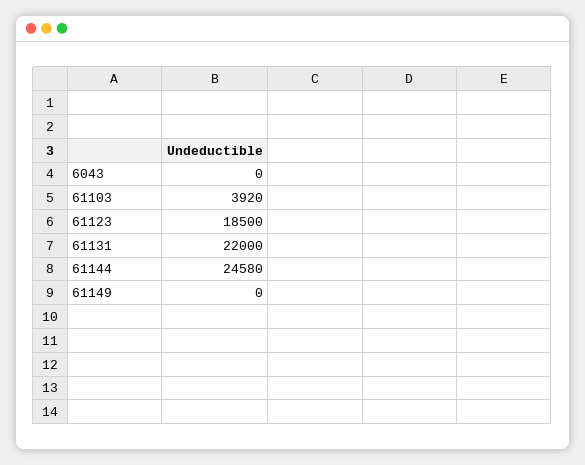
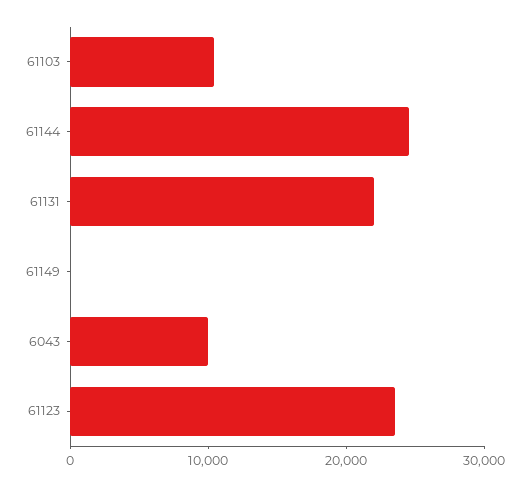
  {
-   "6043": 0,
+   "6043": 10000,
-   "61103": 3920,
+   "61103": 10000,
-   "61123": 18500,
+   "61123": 24000,
    "61131": 22000,
    "61144": 24580,
    "61149": 0
  }

